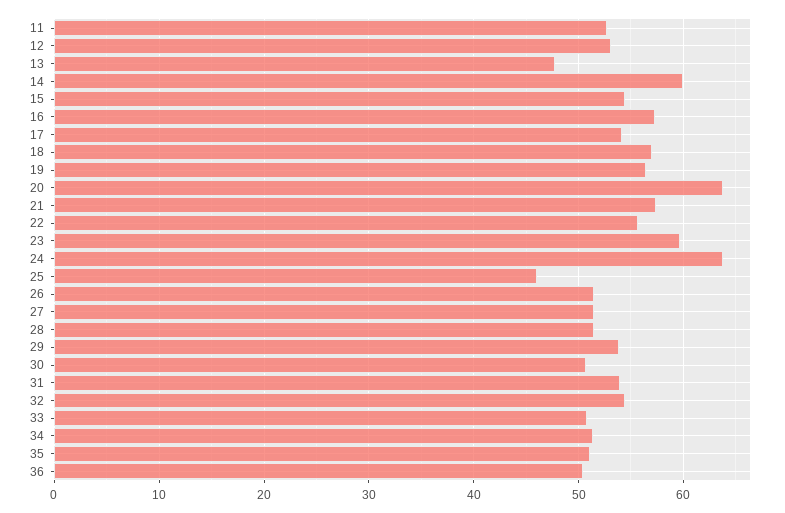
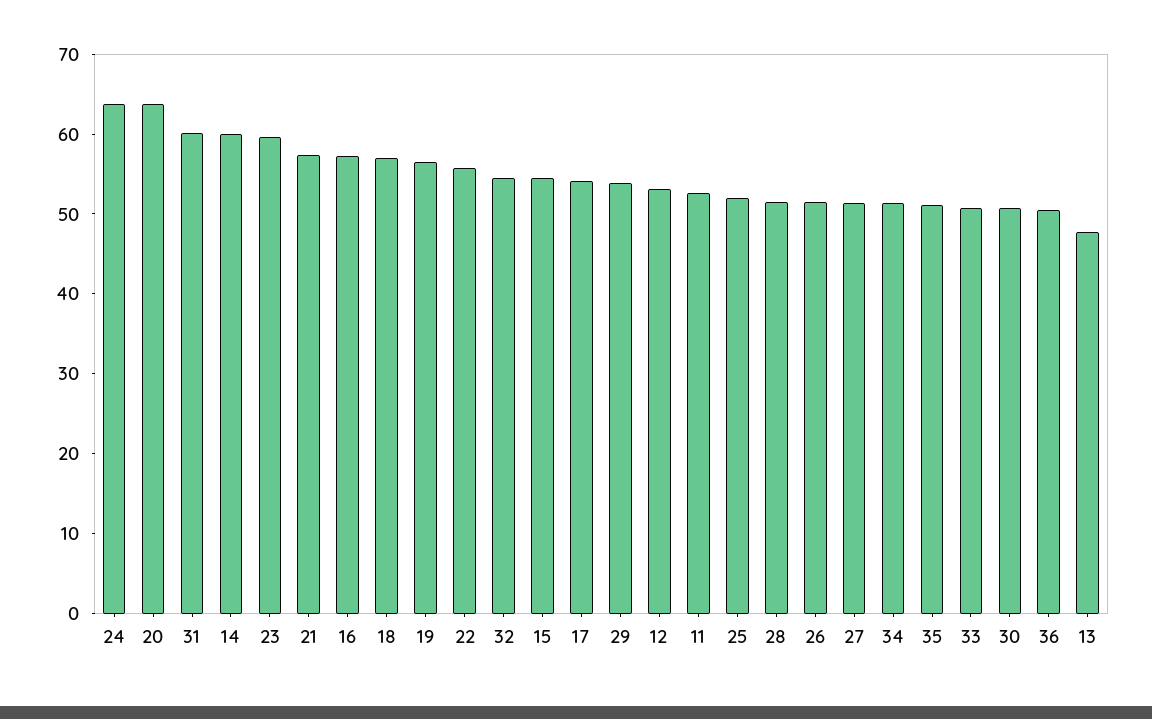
  {
    "11": 53,
    "12": 53,
    "13": 48,
    "14": 60,
    "15": 54,
    "16": 57,
    "17": 54,
    "18": 57,
    "19": 56,
    "20": 64,
    "21": 57,
    "22": 56,
    "23": 60,
    "24": 64,
-   "25": 46,
+   "25": 52,
    "26": 52,
    "27": 51,
    "28": 52,
    "29": 54,
    "30": 51,
-   "31": 54,
+   "31": 60,
    "32": 54,
    "33": 51,
    "34": 51,
    "35": 51,
    "36": 50
  }

